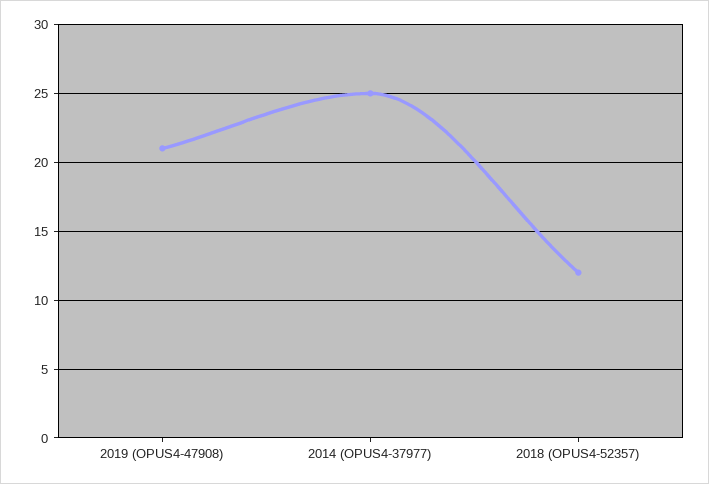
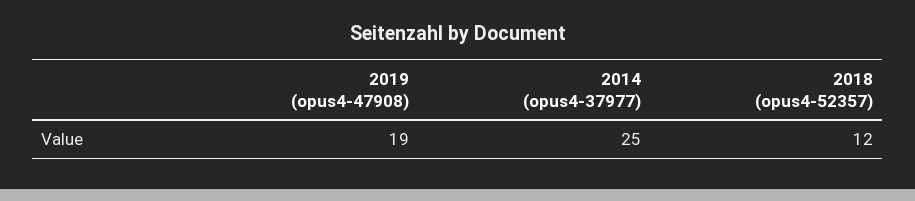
  {
-   "2019 (OPUS4-47908)": 21,
+   "2019 (OPUS4-47908)": 19,
    "2014 (OPUS4-37977)": 25,
    "2018 (OPUS4-52357)": 12
  }

